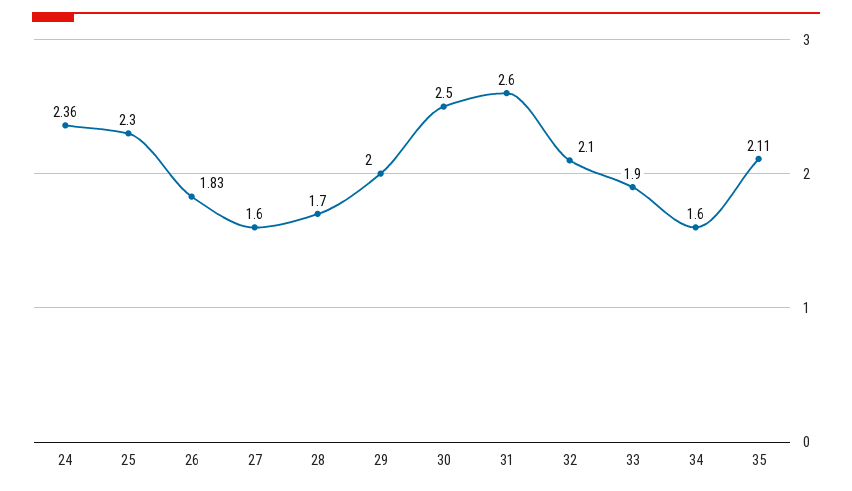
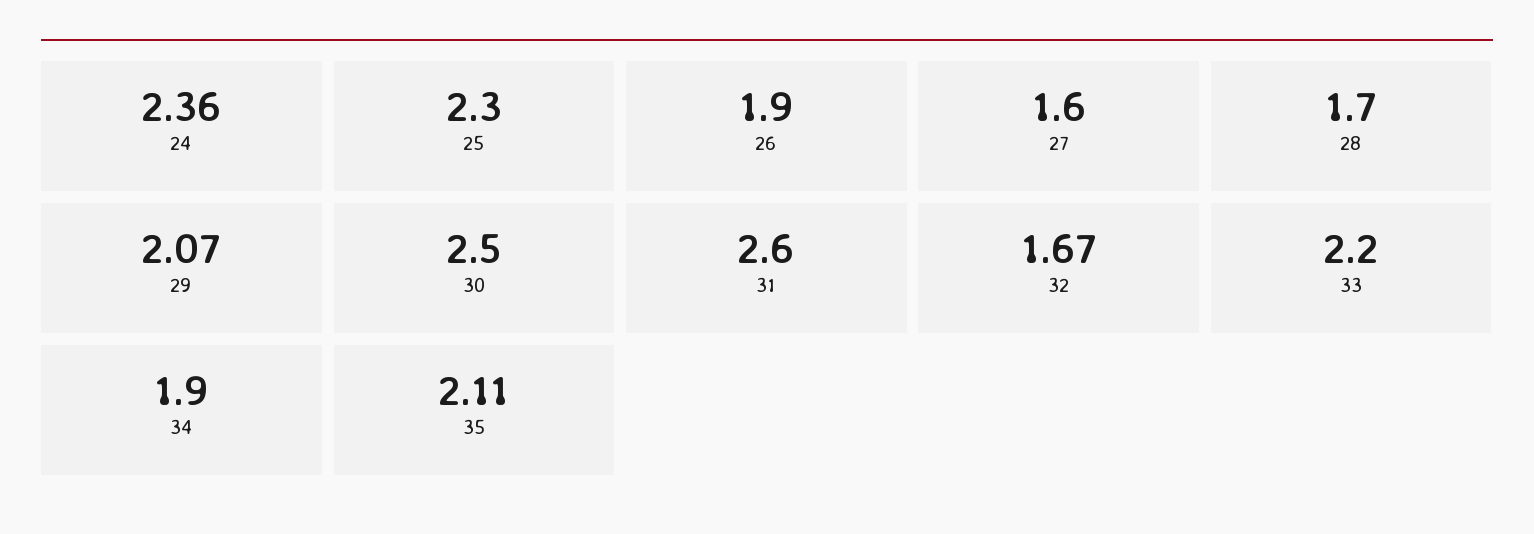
  {
    "24": 2.36,
    "25": 2.3,
-   "26": 1.83,
+   "26": 1.9,
    "27": 1.6,
    "28": 1.7,
-   "29": 2,
+   "29": 2.07,
    "30": 2.5,
    "31": 2.6,
-   "32": 2.1,
+   "32": 1.67,
-   "33": 1.9,
+   "33": 2.2,
-   "34": 1.6,
+   "34": 1.9,
    "35": 2.11
  }

